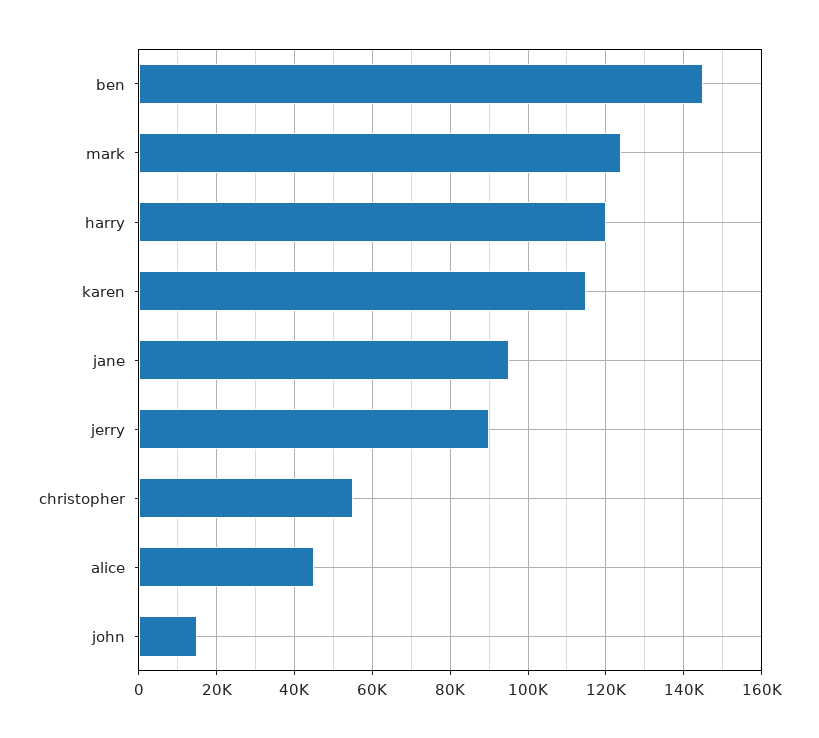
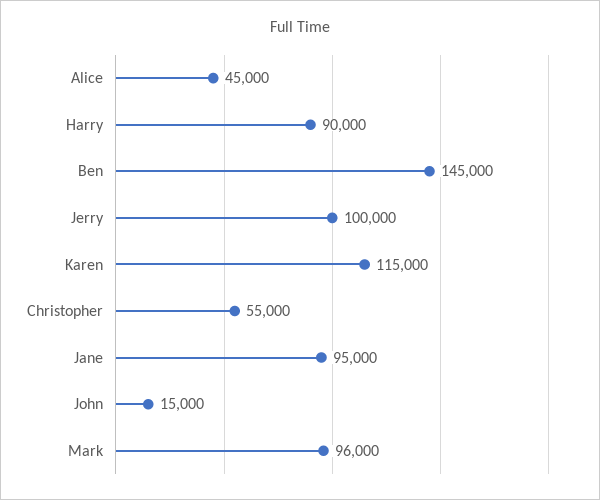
  {
    "ben": 145000,
-   "mark": 124000,
+   "mark": 96000,
-   "harry": 120000,
+   "harry": 90000,
    "karen": 115000,
    "jane": 95000,
-   "jerry": 90000,
+   "jerry": 100000,
    "christopher": 55000,
    "alice": 45000,
    "john": 15000
  }

